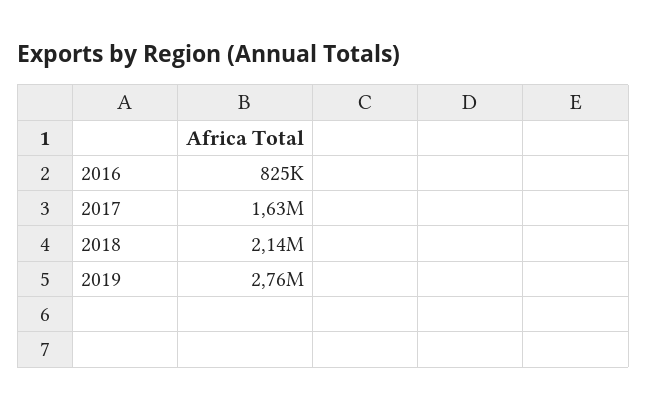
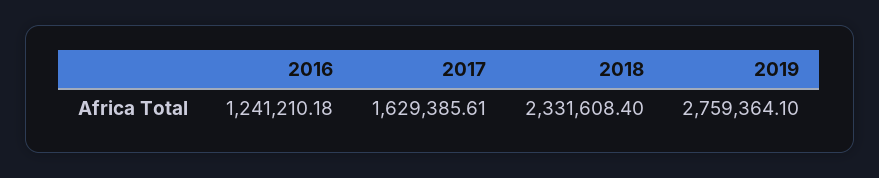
  {
-   "2016": 825000,
+   "2016": 1241210.18,
    "2017": 1629385.61,
-   "2018": 2140000,
+   "2018": 2331608.4,
    "2019": 2759364.1
  }

